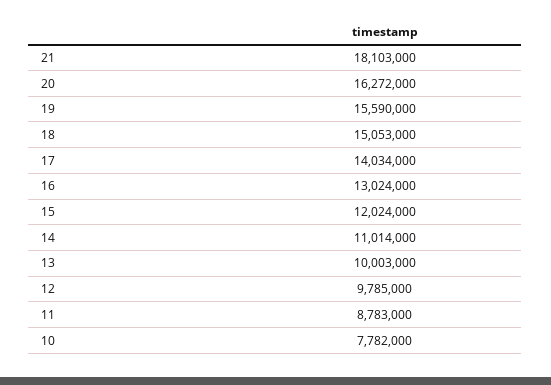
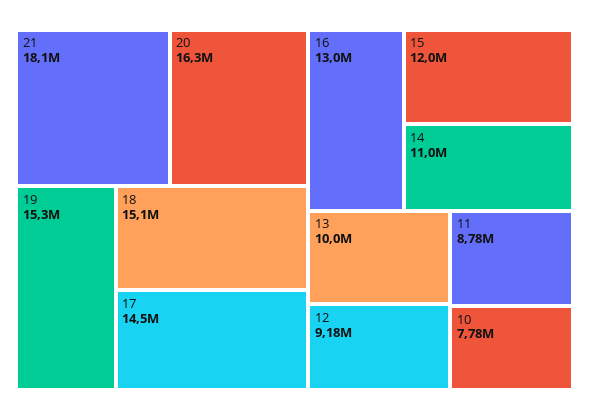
  {
    "21": 18103000,
    "20": 16272000,
-   "19": 15590000,
+   "19": 15300000,
    "18": 15053000,
-   "17": 14034000,
+   "17": 14500000,
    "16": 13024000,
    "15": 12024000,
    "14": 11014000,
    "13": 10003000,
-   "12": 9785000,
+   "12": 9180000,
    "11": 8783000,
    "10": 7782000
  }

